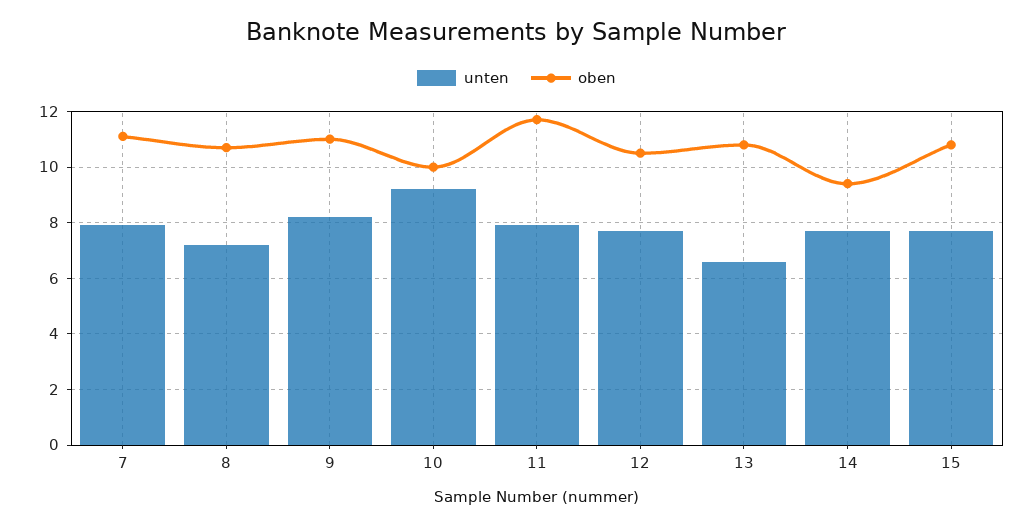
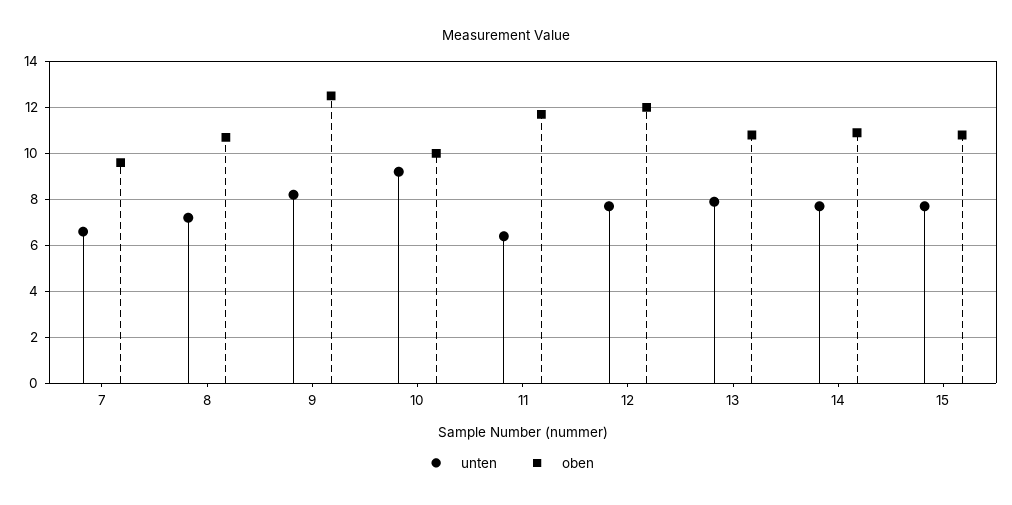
  {
    "unten": {
-     "7": 8,
+     "7": 6.5,
      "8": 7,
      "9": 8,
      "10": 9,
-     "11": 8,
+     "11": 6.5,
      "12": 7.5,
-     "13": 6.5,
+     "13": 8,
      "14": 7.5,
      "15": 7.5
    },
    "oben": {
-     "7": 11,
+     "7": 9.5,
      "8": 10.5,
-     "9": 11,
+     "9": 12.5,
      "10": 10,
      "11": 11.5,
-     "12": 10.5,
+     "12": 12,
      "13": 11,
-     "14": 9.5,
+     "14": 11,
      "15": 11
    }
  }

